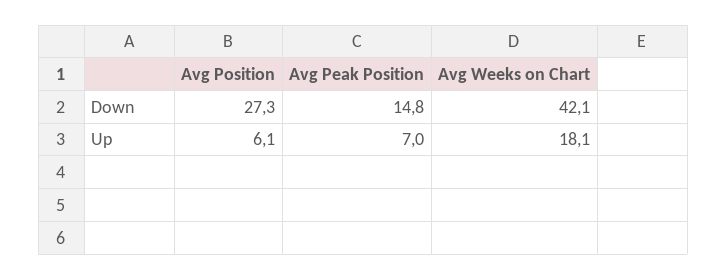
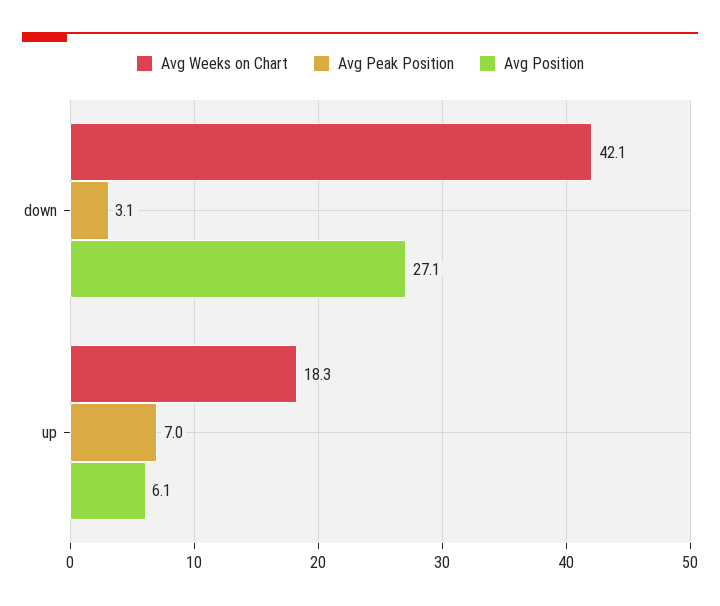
  {
    "Avg Position": {
-     "Down": 27.3,
+     "Down": 27.1,
      "Up": 6.1
    },
    "Avg Peak Position": {
-     "Down": 14.8,
+     "Down": 3.1,
      "Up": 7
    },
    "Avg Weeks on Chart": {
      "Down": 42.1,
-     "Up": 18.1
+     "Up": 18.3
    }
  }

